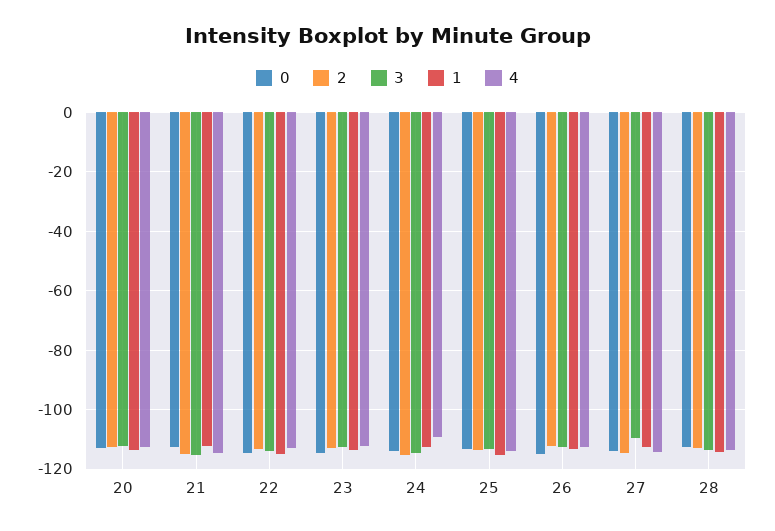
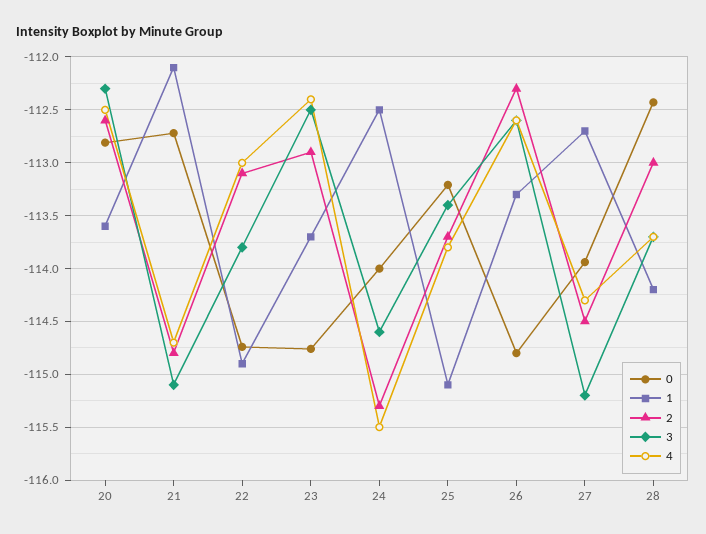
  {
    "0": {
      "20": -112.8,
      "21": -112.7,
      "22": -114.7,
      "23": -114.8,
      "24": -114,
      "25": -113.2,
      "26": -114.8,
      "27": -113.9,
      "28": -112.4
    },
    "2": {
      "20": -112.6,
      "21": -114.8,
      "22": -113.1,
      "23": -112.9,
      "24": -115.3,
      "25": -113.7,
      "26": -112.3,
      "27": -114.5,
      "28": -113
    },
    "3": {
      "20": -112.3,
      "21": -115.1,
      "22": -113.8,
      "23": -112.5,
      "24": -114.6,
      "25": -113.4,
      "26": -112.6,
-     "27": -110,
+     "27": -115.2,
      "28": -113.7
    },
    "1": {
      "20": -113.6,
      "21": -112.1,
      "22": -114.9,
      "23": -113.7,
      "24": -112.5,
      "25": -115.1,
      "26": -113.3,
      "27": -112.7,
      "28": -114.2
    },
    "4": {
      "20": -112.5,
      "21": -114.7,
      "22": -113,
      "23": -112.4,
-     "24": -110,
+     "24": -115.5,
      "25": -113.8,
      "26": -112.6,
      "27": -114.3,
      "28": -113.7
    }
  }

